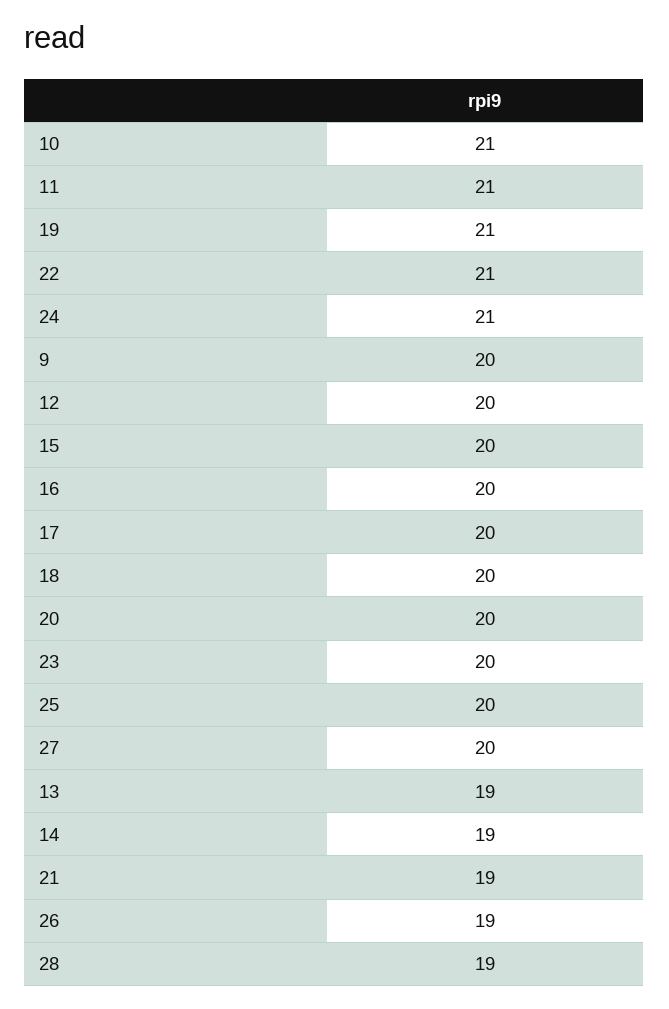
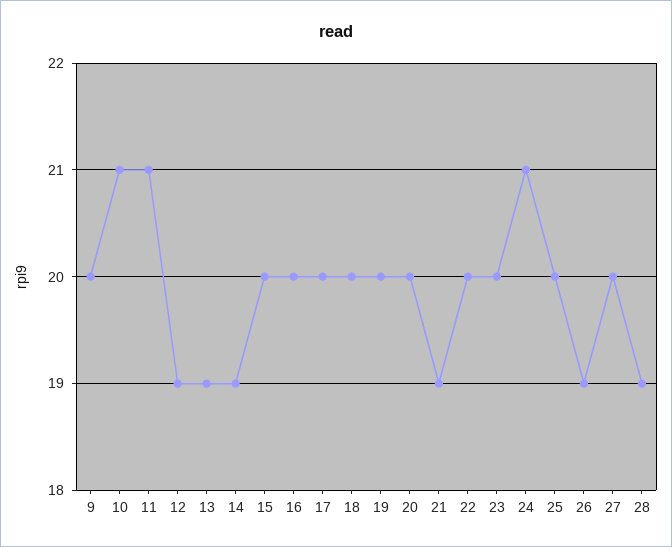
  {
    "10": 21,
    "11": 21,
-   "19": 21,
+   "19": 20,
-   "22": 21,
+   "22": 20,
    "24": 21,
    "9": 20,
-   "12": 20,
+   "12": 19,
    "15": 20,
    "16": 20,
    "17": 20,
    "18": 20,
    "20": 20,
    "23": 20,
    "25": 20,
    "27": 20,
    "13": 19,
    "14": 19,
    "21": 19,
    "26": 19,
    "28": 19
  }

